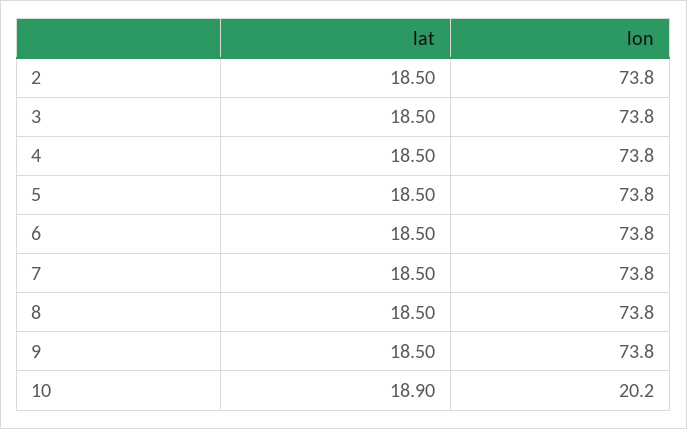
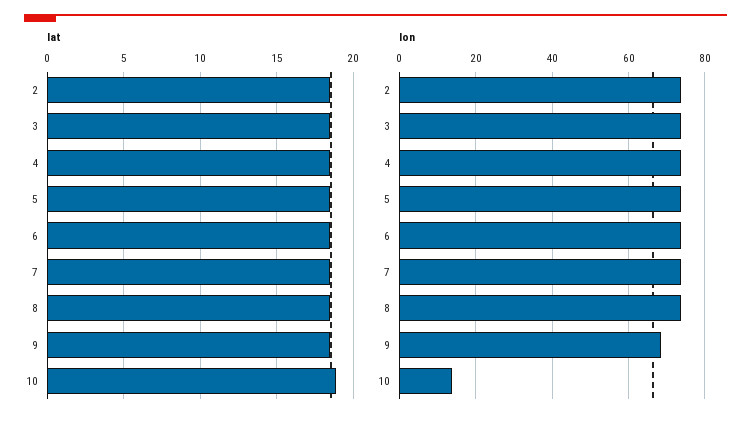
  {
    "lat": {
      "2": 18.5,
      "3": 18.5,
      "4": 18.5,
      "5": 18.5,
      "6": 18.5,
      "7": 18.5,
      "8": 18.5,
      "9": 18.5,
      "10": 18.9
    },
    "lon": {
      "2": 73.8,
      "3": 73.8,
      "4": 73.8,
      "5": 73.8,
      "6": 73.8,
      "7": 73.8,
      "8": 73.8,
-     "9": 73.8,
+     "9": 68,
-     "10": 20.2
+     "10": 14
    }
  }

